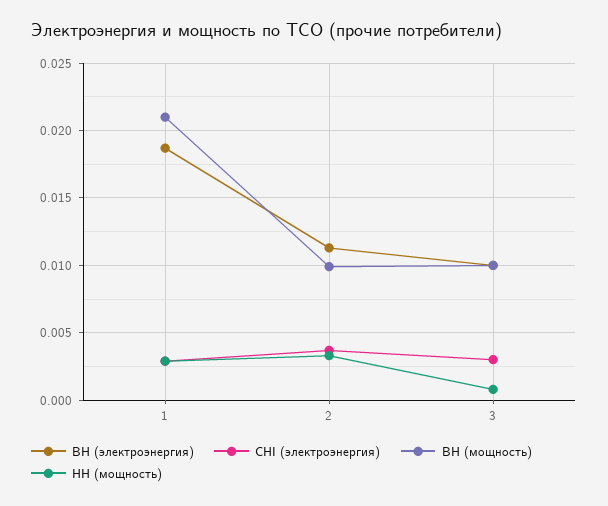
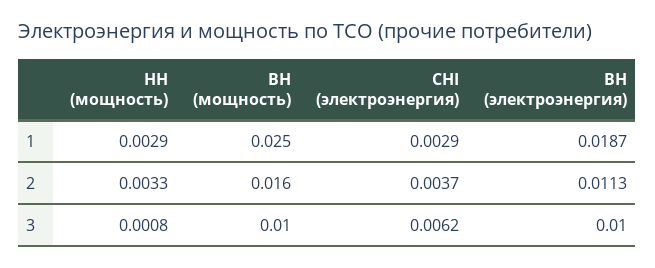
  {
    "ВН (электроэнергия)": {
      "1": 0.0187,
      "2": 0.0113,
      "3": 0.01
    },
    "СНI (электроэнергия)": {
      "1": 0.0029,
      "2": 0.0037,
-     "3": 0.003
+     "3": 0.0062
    },
    "ВН (мощность)": {
-     "1": 0.021,
+     "1": 0.025,
-     "2": 0.01,
+     "2": 0.016,
      "3": 0.01
    },
    "НН (мощность)": {
      "1": 0.0029,
      "2": 0.0033,
      "3": 0.0008
    }
  }

